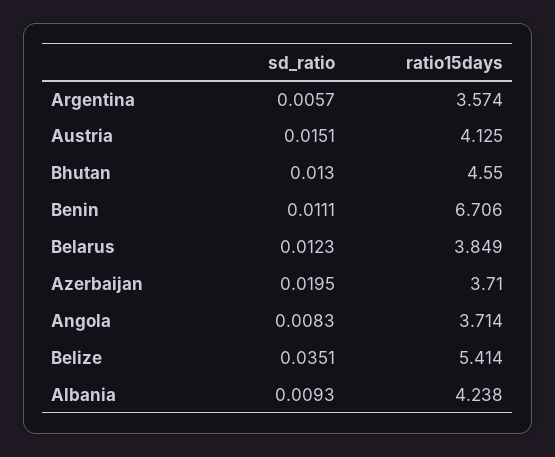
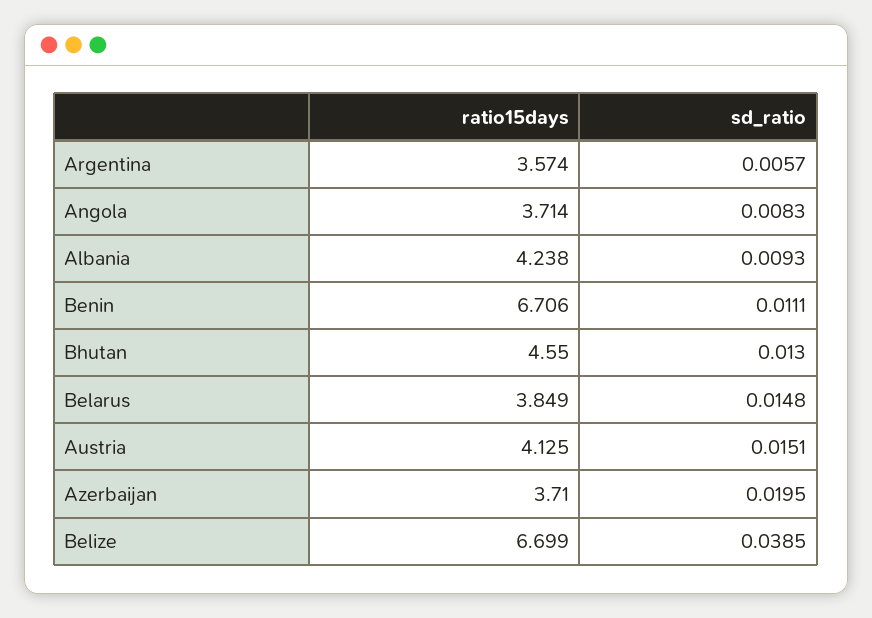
  {
    "sd_ratio": {
      "Argentina": 0.0057,
      "Austria": 0.0151,
      "Bhutan": 0.013,
      "Benin": 0.0111,
-     "Belarus": 0.0123,
+     "Belarus": 0.0148,
      "Azerbaijan": 0.0195,
      "Angola": 0.0083,
-     "Belize": 0.0351,
+     "Belize": 0.0385,
      "Albania": 0.0093
    },
    "ratio15days": {
      "Argentina": 3.574,
      "Austria": 4.125,
      "Bhutan": 4.55,
      "Benin": 6.706,
      "Belarus": 3.849,
      "Azerbaijan": 3.71,
      "Angola": 3.714,
-     "Belize": 5.414,
+     "Belize": 6.699,
      "Albania": 4.238
    }
  }

